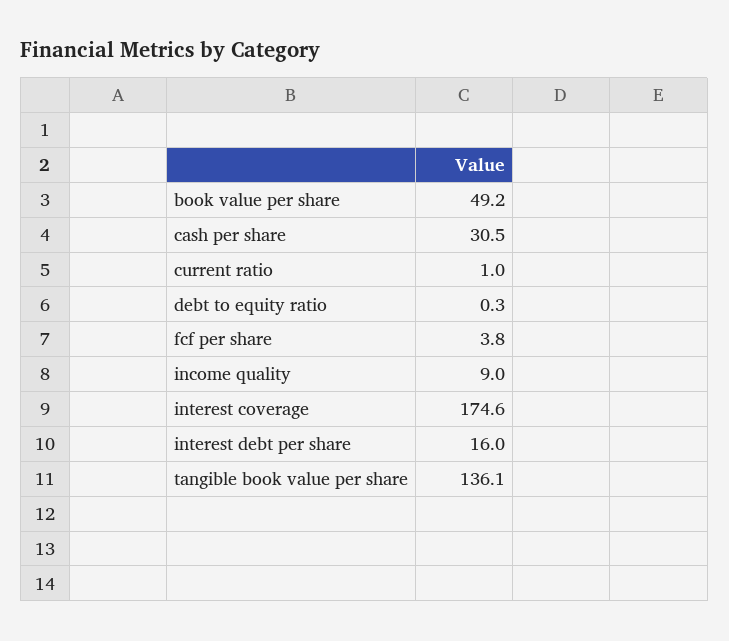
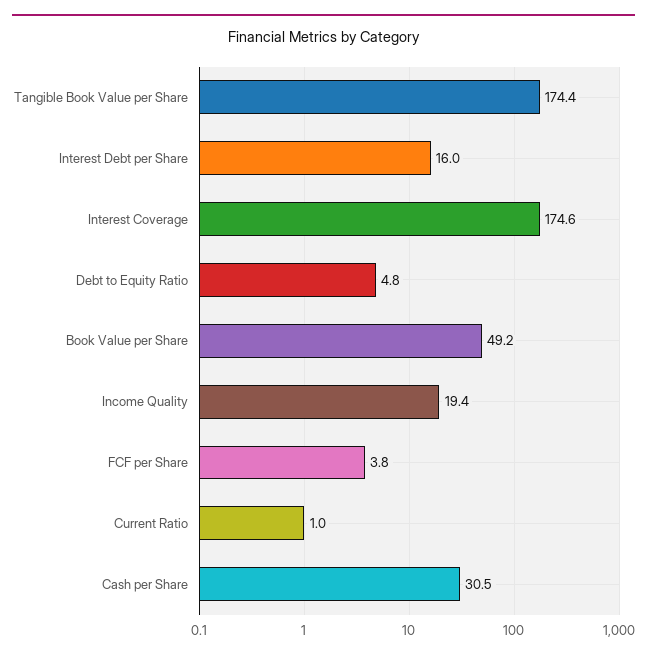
  {
    "book value per share": 49.2,
    "cash per share": 30.5,
    "current ratio": 1,
-   "debt to equity ratio": 0.3,
+   "debt to equity ratio": 4.8,
    "fcf per share": 3.8,
-   "income quality": 9,
+   "income quality": 19.4,
    "interest coverage": 174.6,
    "interest debt per share": 16,
-   "tangible book value per share": 136.1
+   "tangible book value per share": 174.4
  }

